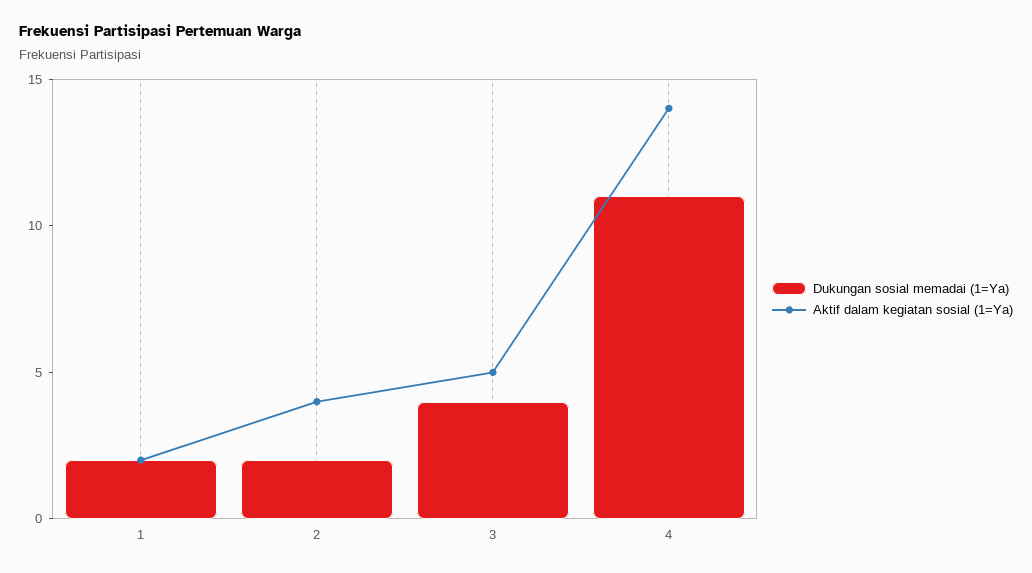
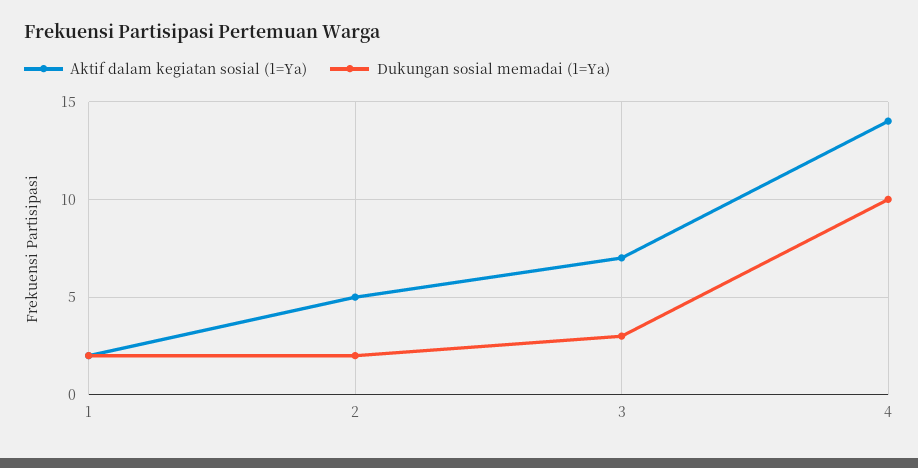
  {
    "Dukungan sosial memadai (1=Ya)": {
      "1": 2,
      "2": 2,
-     "3": 4,
+     "3": 3,
-     "4": 11
+     "4": 10
    },
    "Aktif dalam kegiatan sosial (1=Ya)": {
      "1": 2,
-     "2": 4,
+     "2": 5,
-     "3": 5,
+     "3": 7,
      "4": 14
    }
  }

